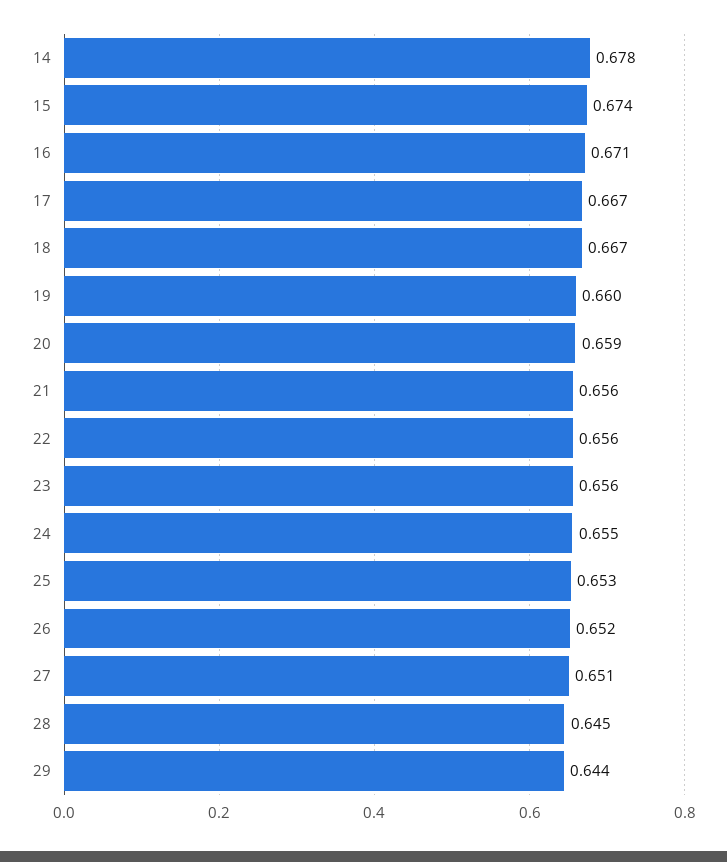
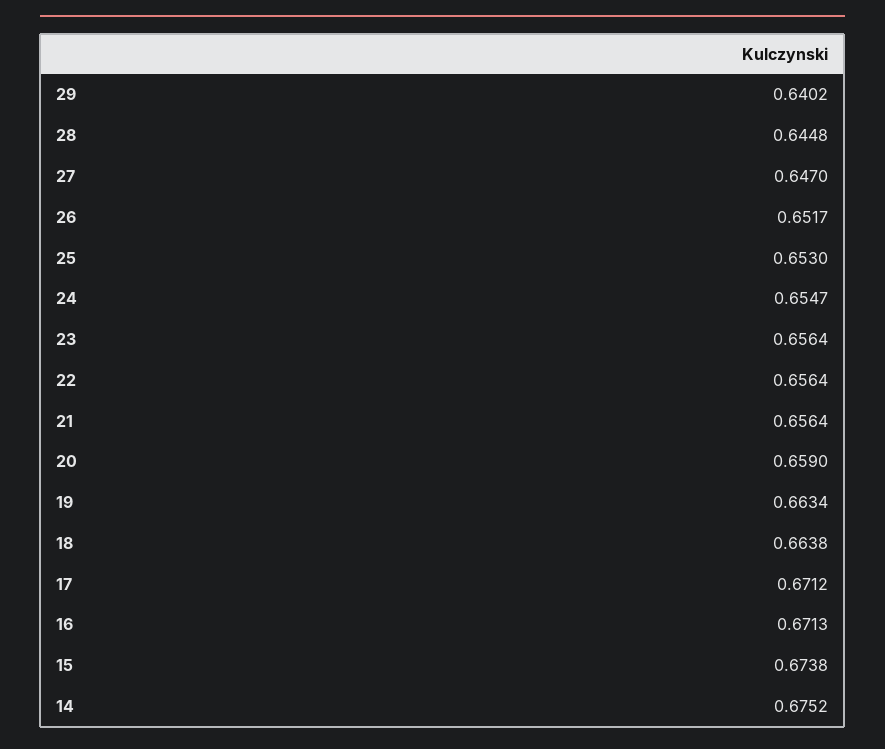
  {
-   "14": 0.678,
+   "14": 0.6752,
    "15": 0.6738,
    "16": 0.6713,
-   "17": 0.667,
+   "17": 0.6712,
-   "18": 0.667,
+   "18": 0.6638,
-   "19": 0.66,
+   "19": 0.6634,
    "20": 0.659,
    "21": 0.6564,
    "22": 0.6564,
    "23": 0.6564,
    "24": 0.6547,
    "25": 0.653,
    "26": 0.6517,
-   "27": 0.651,
+   "27": 0.647,
    "28": 0.6448,
-   "29": 0.644
+   "29": 0.6402
  }

